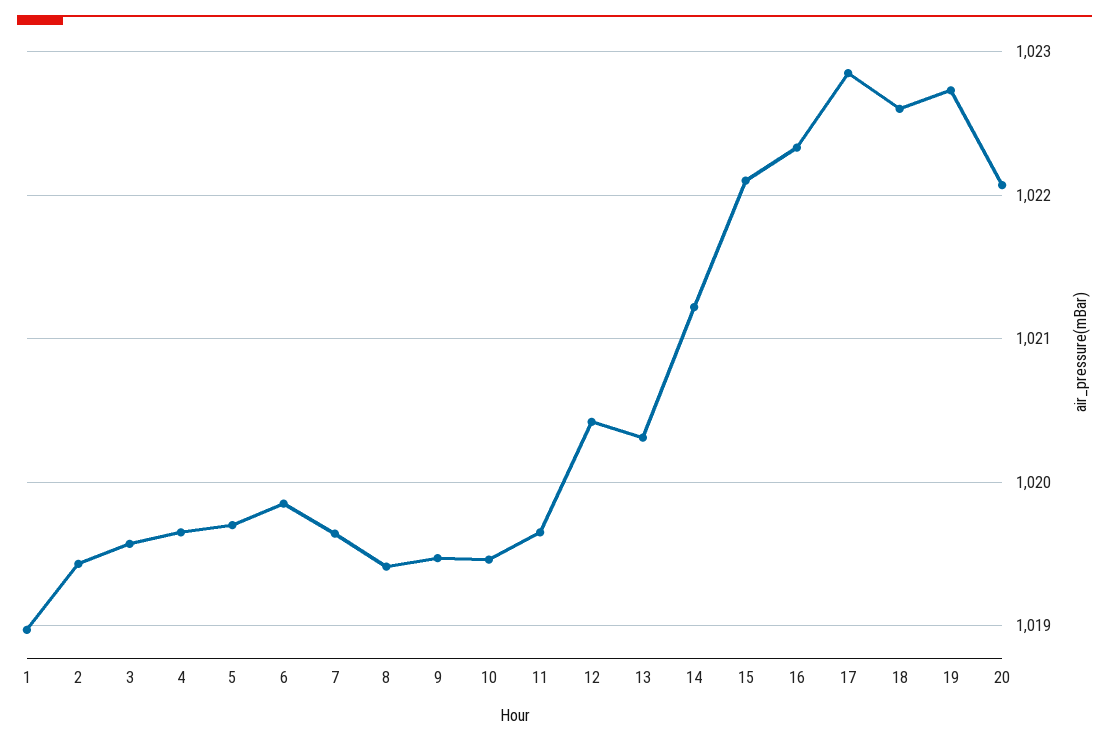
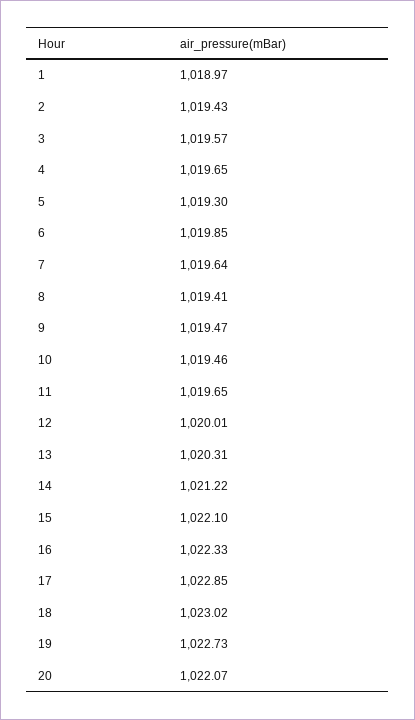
  {
    "1": 1018.97,
    "2": 1019.43,
    "3": 1019.57,
    "4": 1019.65,
-   "5": 1019.7,
+   "5": 1019.3,
    "6": 1019.85,
    "7": 1019.64,
    "8": 1019.41,
    "9": 1019.47,
    "10": 1019.46,
    "11": 1019.65,
-   "12": 1020.4,
+   "12": 1020.01,
    "13": 1020.31,
    "14": 1021.22,
    "15": 1022.1,
    "16": 1022.33,
    "17": 1022.85,
-   "18": 1022.6,
+   "18": 1023.02,
    "19": 1022.73,
    "20": 1022.07
  }

